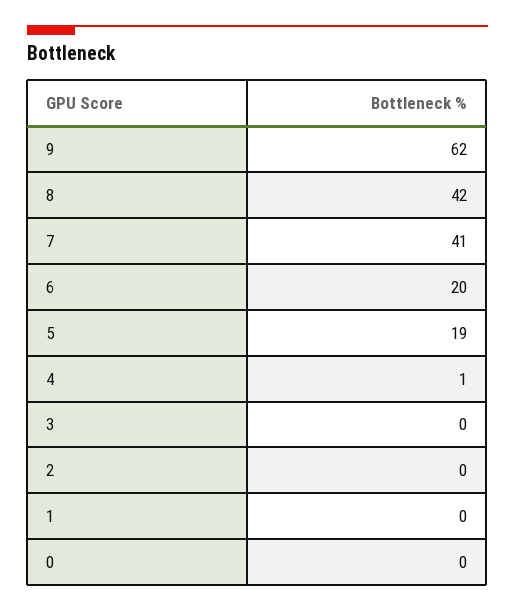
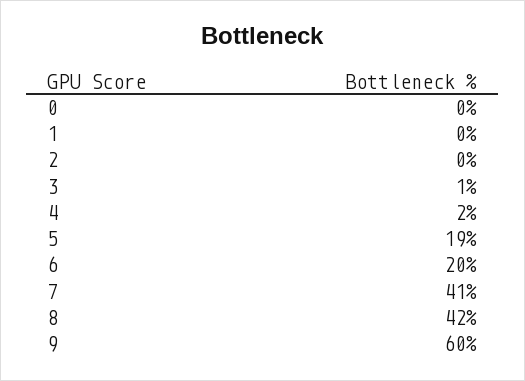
  {
-   "9": 62,
+   "9": 60,
    "8": 42,
    "7": 41,
    "6": 20,
    "5": 19,
-   "4": 1,
+   "4": 2,
-   "3": 0,
+   "3": 1,
    "2": 0,
    "1": 0,
    "0": 0
  }

